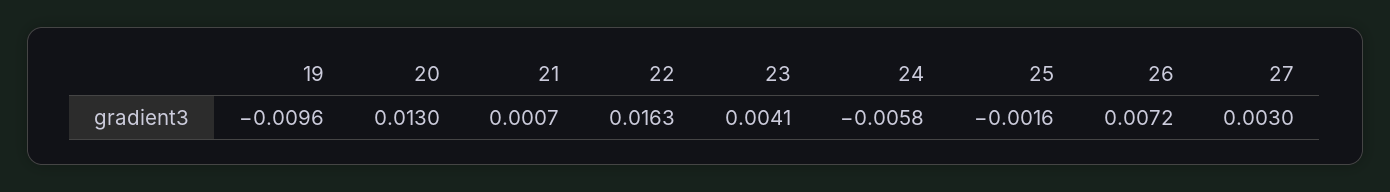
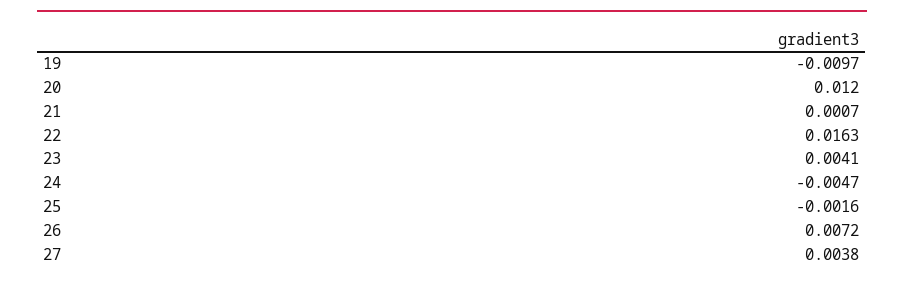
  {
-   "19": -0.0096,
+   "19": -0.0097,
-   "20": 0.013,
+   "20": 0.012,
    "21": 0.0007,
    "22": 0.0163,
    "23": 0.0041,
-   "24": -0.0058,
+   "24": -0.0047,
    "25": -0.0016,
    "26": 0.0072,
-   "27": 0.003
+   "27": 0.0038
  }

